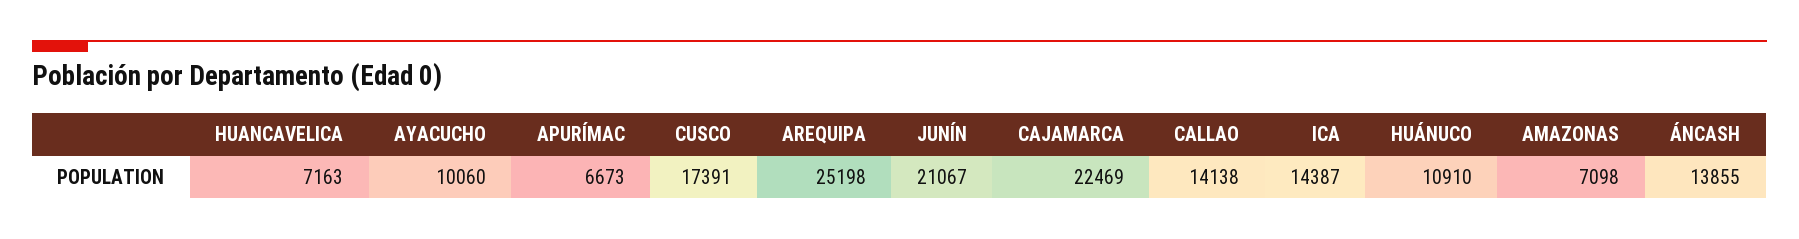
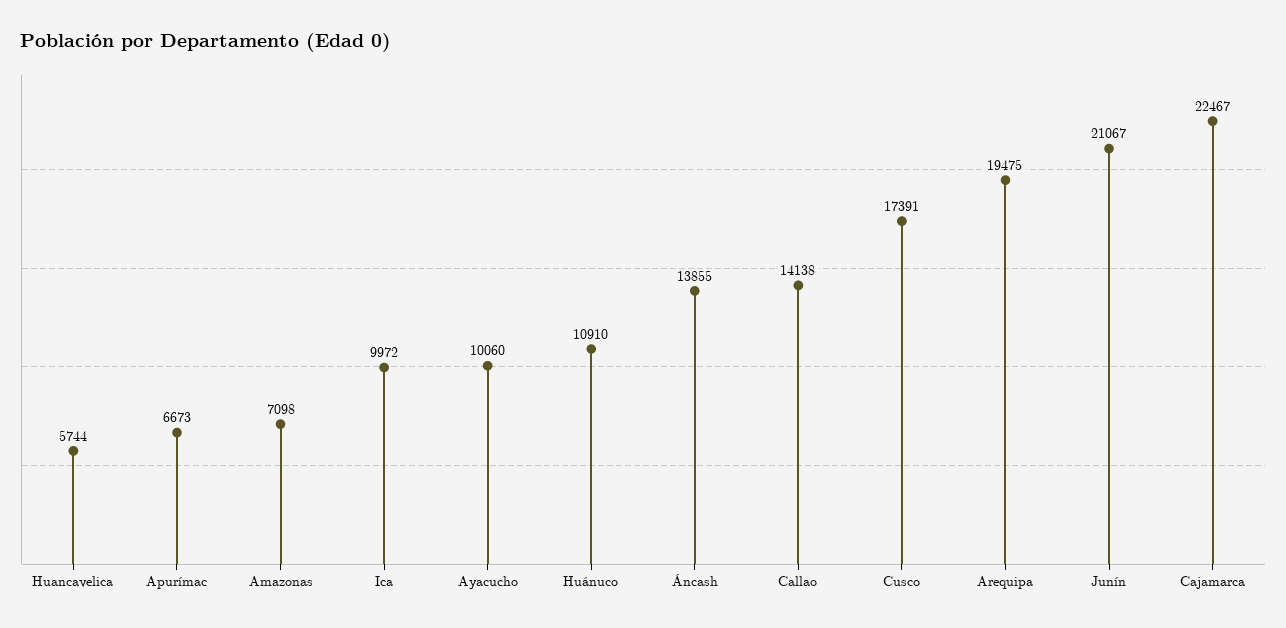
  {
-   "HUANCAVELICA": 7163,
+   "HUANCAVELICA": 5744,
    "AYACUCHO": 10060,
    "APURÍMAC": 6673,
    "CUSCO": 17391,
-   "AREQUIPA": 25198,
+   "AREQUIPA": 19475,
    "JUNÍN": 21067,
-   "CAJAMARCA": 22469,
+   "CAJAMARCA": 22467,
    "CALLAO": 14138,
-   "ICA": 14387,
+   "ICA": 9972,
    "HUÁNUCO": 10910,
    "AMAZONAS": 7098,
    "ÁNCASH": 13855
  }

